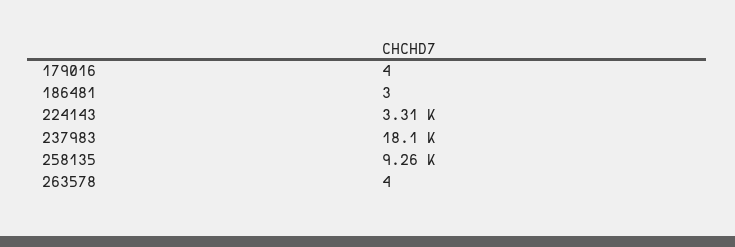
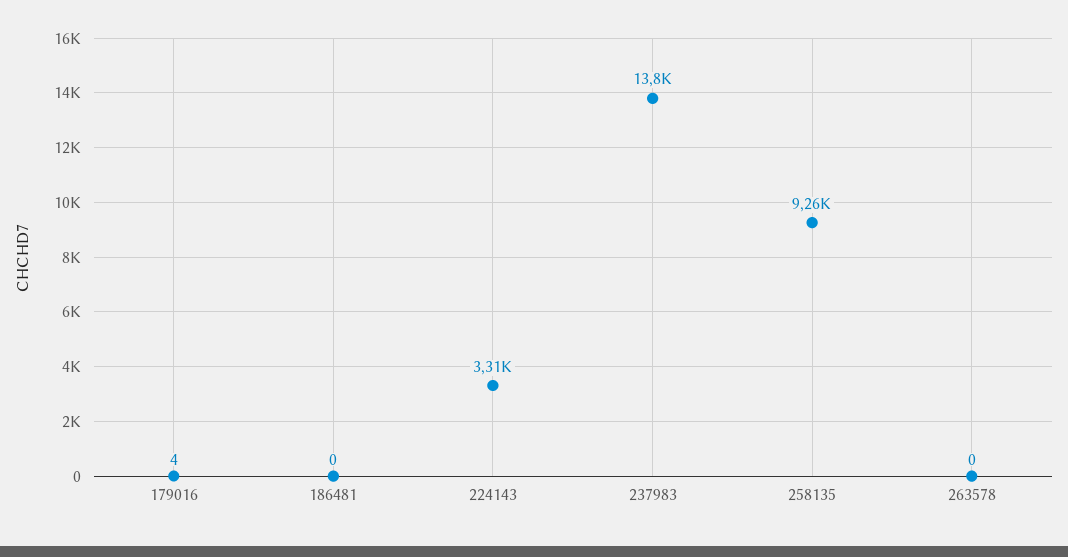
  {
    "179016": 4,
-   "186481": 3,
+   "186481": 0,
    "224143": 3310,
-   "237983": 18100,
+   "237983": 13800,
    "258135": 9260,
-   "263578": 4
+   "263578": 0
  }

